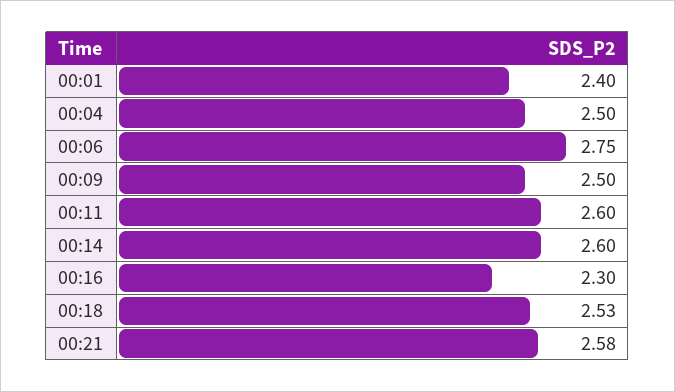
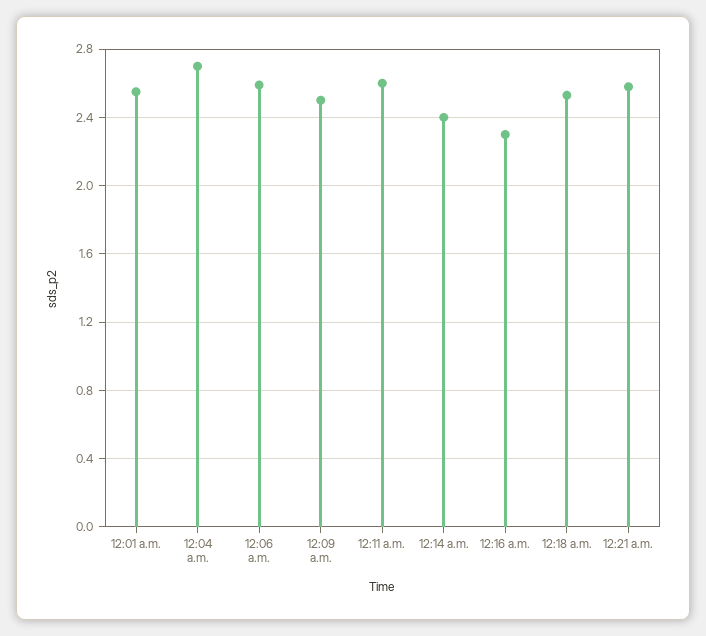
  {
-   "00:01": 2.4,
+   "00:01": 2.55,
-   "00:04": 2.5,
+   "00:04": 2.7,
-   "00:06": 2.75,
+   "00:06": 2.6,
    "00:09": 2.5,
    "00:11": 2.6,
-   "00:14": 2.6,
+   "00:14": 2.4,
    "00:16": 2.3,
    "00:18": 2.53,
    "00:21": 2.58
  }

